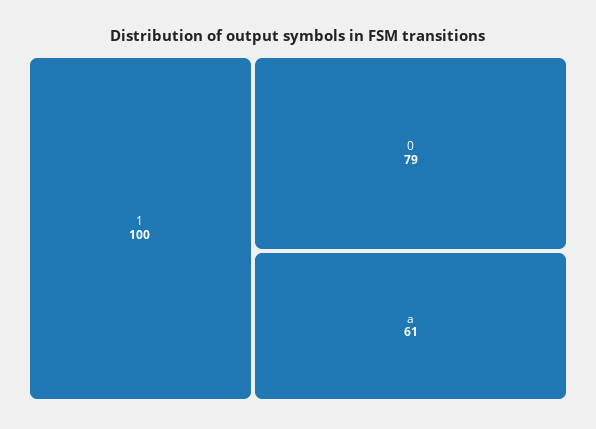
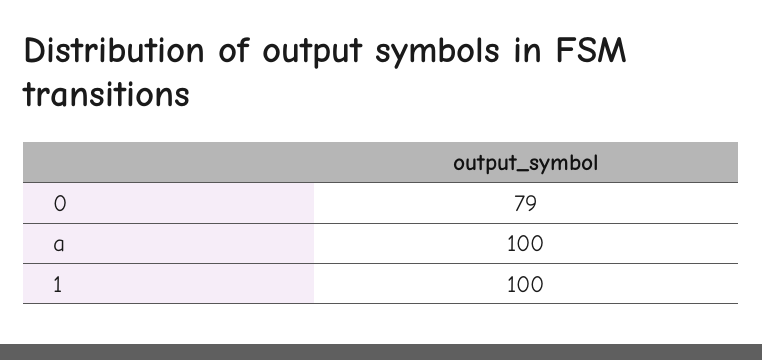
  {
    "1": 100,
    "0": 79,
-   "a": 61
+   "a": 100
  }

